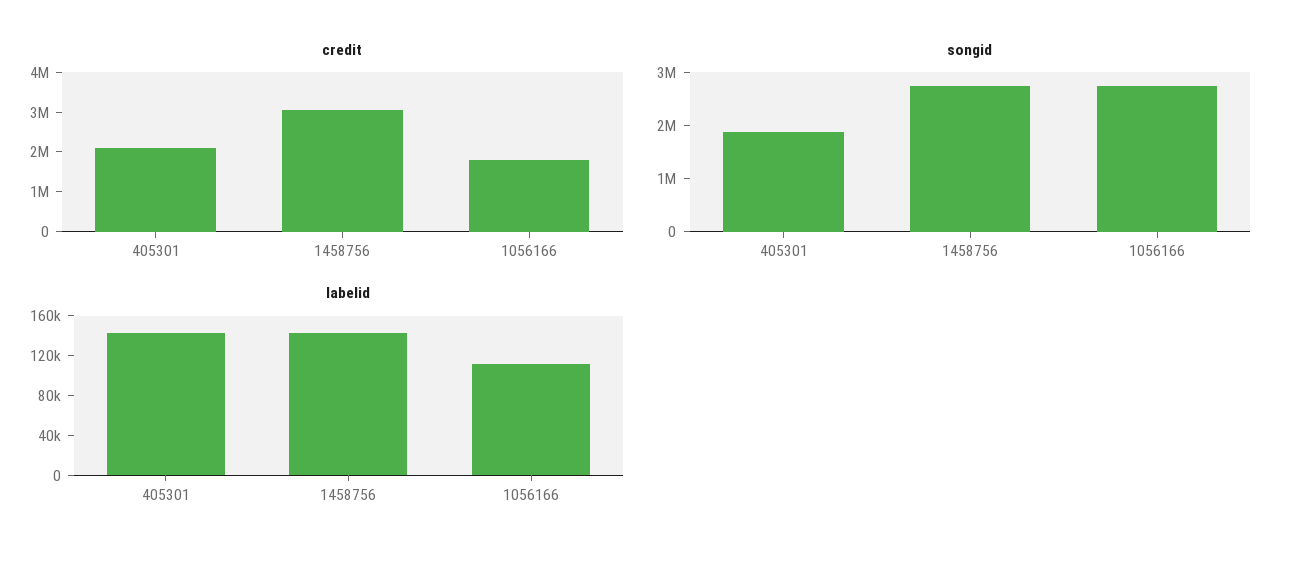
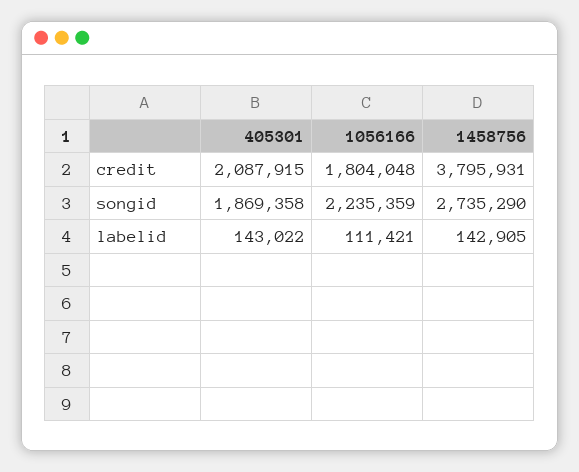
  {
    "credit": {
      "405301": 2087915,
-     "1458756": 3000000,
+     "1458756": 3795931,
      "1056166": 1804048
    },
    "songid": {
      "405301": 1869358,
      "1458756": 2735290,
-     "1056166": 2800000
+     "1056166": 2235359
    },
    "labelid": {
      "405301": 143022,
      "1458756": 142905,
      "1056166": 111421
    }
  }

